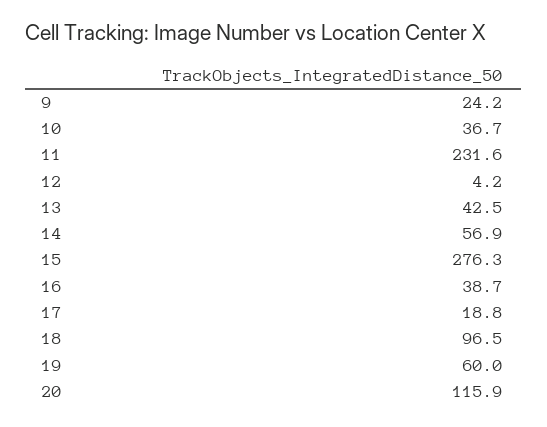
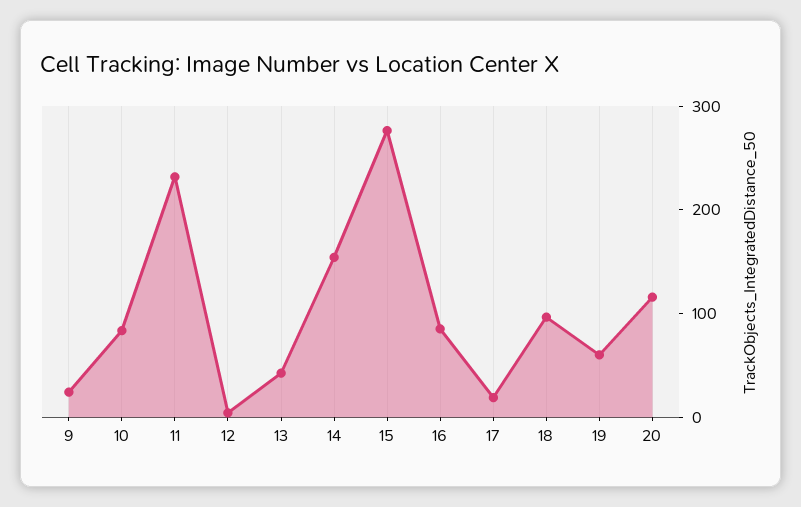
  {
    "9": 24.2,
-   "10": 36.7,
+   "10": 80,
    "11": 231.6,
    "12": 4.2,
    "13": 42.5,
-   "14": 56.9,
+   "14": 160,
    "15": 276.3,
-   "16": 38.7,
+   "16": 80,
    "17": 18.8,
    "18": 96.5,
    "19": 60,
    "20": 115.9
  }

